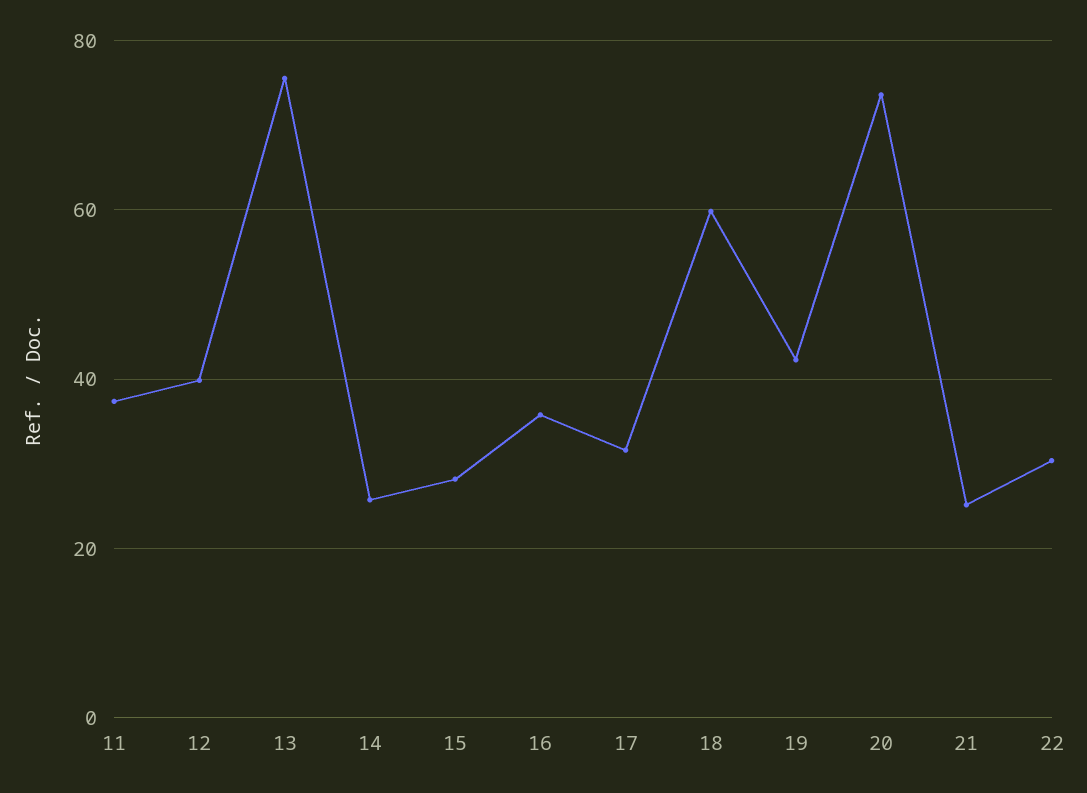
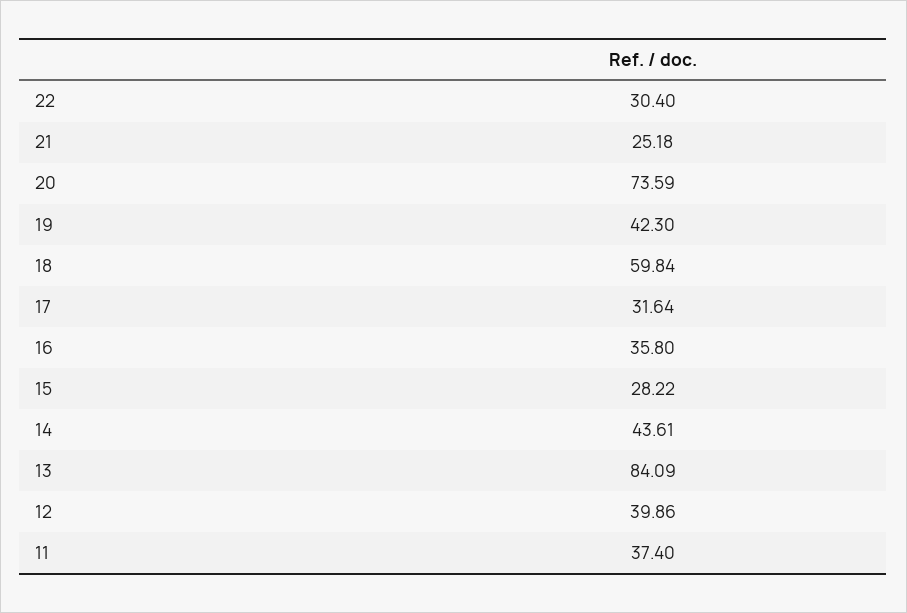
  {
    "11": 37.4,
    "12": 39.86,
-   "13": 76,
+   "13": 84.09,
-   "14": 26,
+   "14": 43.61,
    "15": 28.22,
    "16": 35.8,
    "17": 31.64,
    "18": 59.84,
    "19": 42.3,
    "20": 73.59,
    "21": 25.18,
    "22": 30.4
  }

